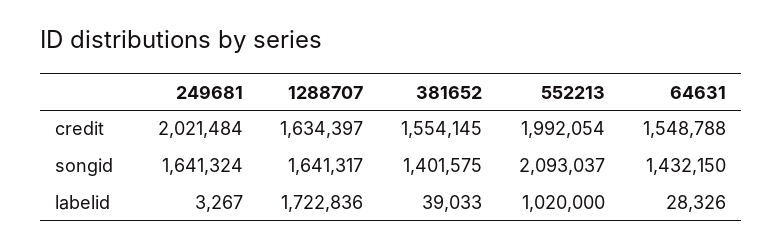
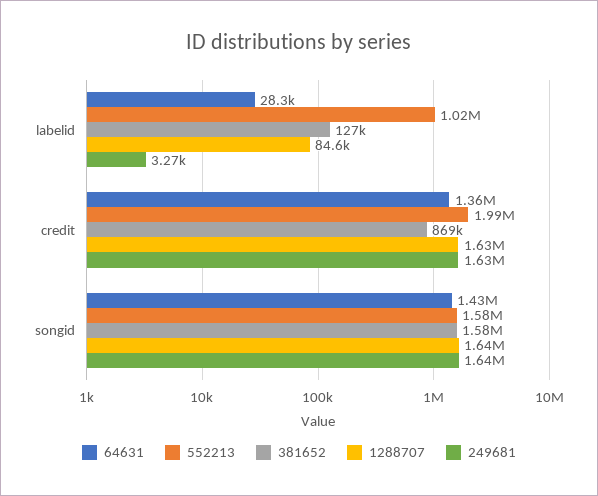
  {
    "249681": {
-     "credit": 2021484,
+     "credit": 1630000,
      "songid": 1641324,
      "labelid": 3267
    },
    "1288707": {
      "credit": 1634397,
      "songid": 1641317,
-     "labelid": 1722836
+     "labelid": 84600
    },
    "381652": {
-     "credit": 1554145,
+     "credit": 869000,
-     "songid": 1401575,
+     "songid": 1580000,
-     "labelid": 39033
+     "labelid": 127000
    },
    "552213": {
      "credit": 1992054,
-     "songid": 2093037,
+     "songid": 1580000,
      "labelid": 1020000
    },
    "64631": {
-     "credit": 1548788,
+     "credit": 1360000,
      "songid": 1432150,
      "labelid": 28326
    }
  }

